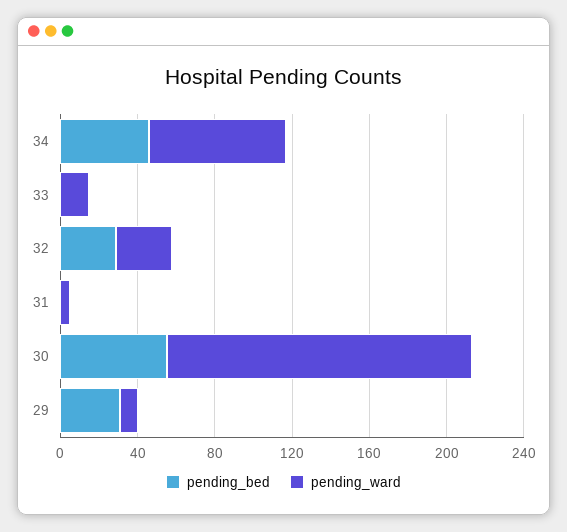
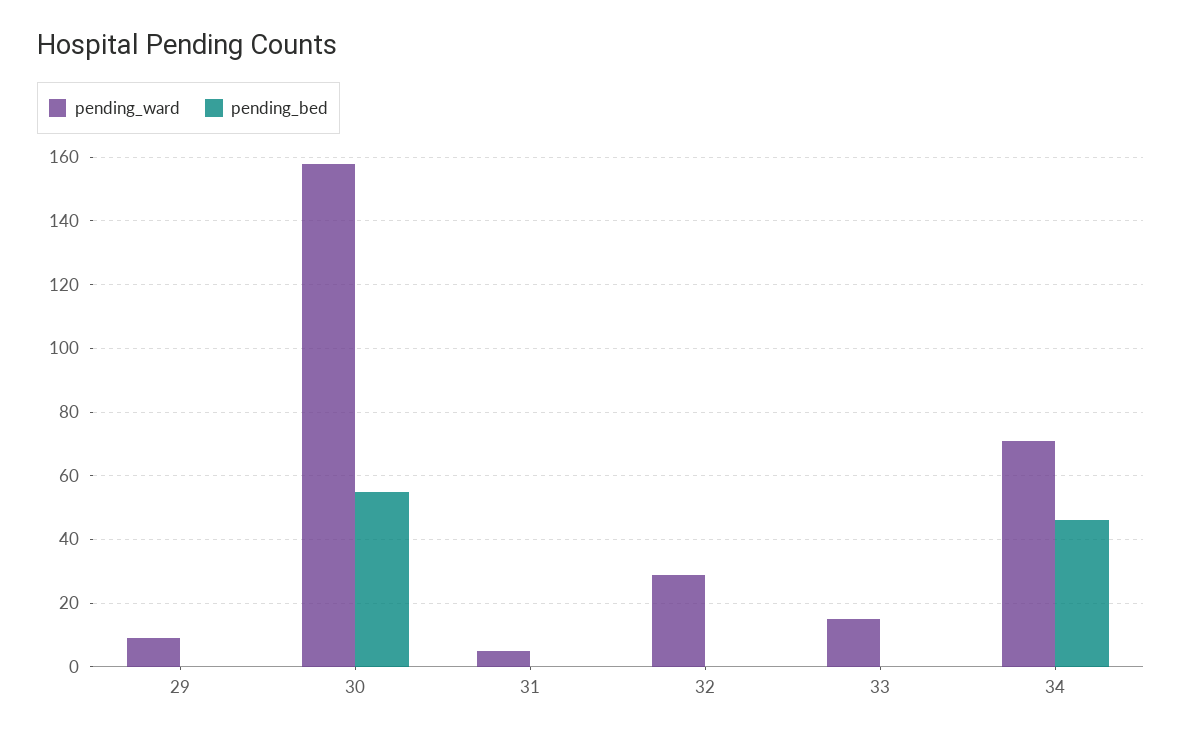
  {
    "pending_bed": {
      "34": 45,
      "33": 0,
-     "32": 30,
+     "32": 0,
      "31": 0,
      "30": 55,
-     "29": 30
+     "29": 0
    },
    "pending_ward": {
      "34": 70,
      "33": 15,
      "32": 30,
      "31": 5,
      "30": 160,
      "29": 10
    }
  }

